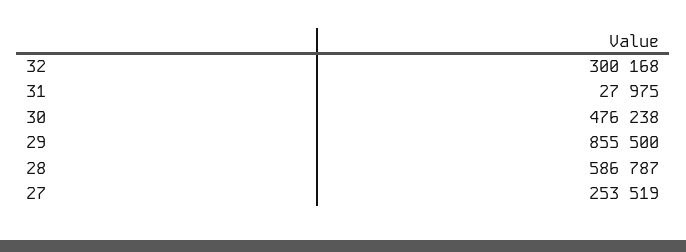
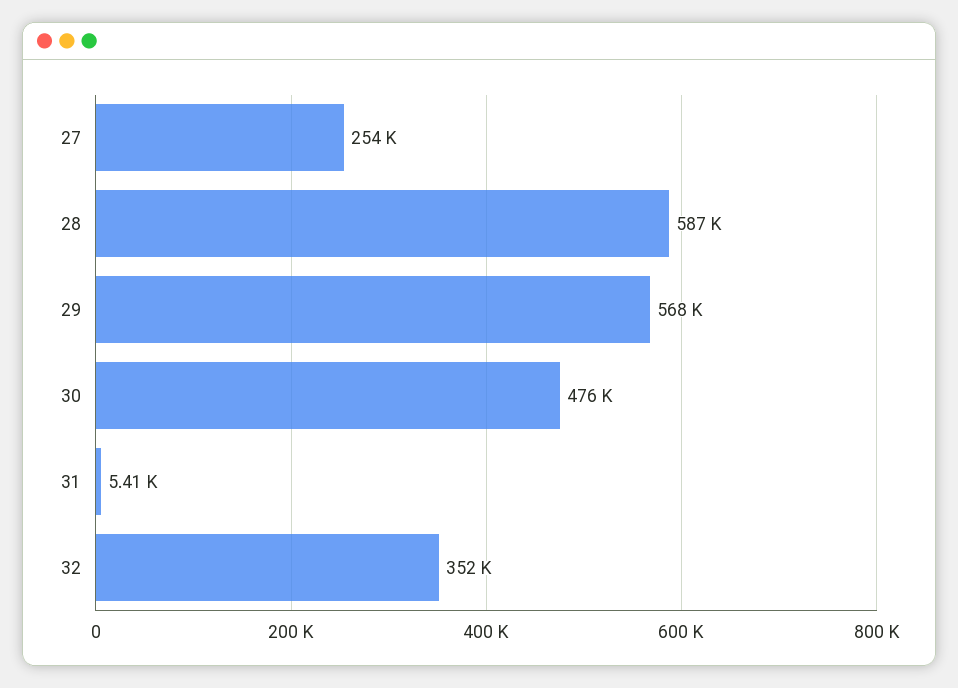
  {
-   "32": 300168,
+   "32": 352000,
-   "31": 27975,
+   "31": 5410,
    "30": 476238,
-   "29": 855500,
+   "29": 568000,
    "28": 586787,
    "27": 253519
  }

